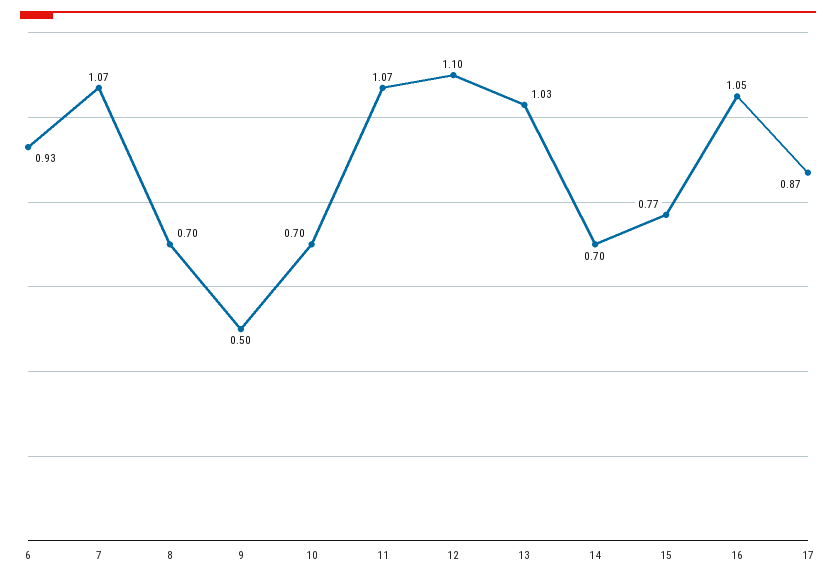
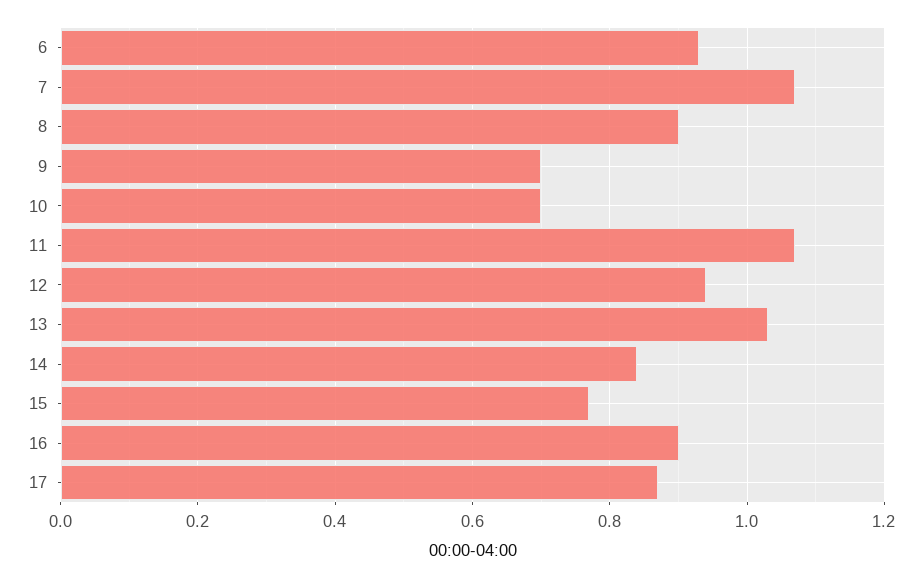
  {
    "6": 0.93,
    "7": 1.07,
-   "8": 0.7,
+   "8": 0.9,
-   "9": 0.5,
+   "9": 0.7,
    "10": 0.7,
    "11": 1.07,
-   "12": 1.1,
+   "12": 0.95,
    "13": 1.03,
-   "14": 0.7,
+   "14": 0.85,
    "15": 0.77,
-   "16": 1.05,
+   "16": 0.9,
    "17": 0.87
  }

